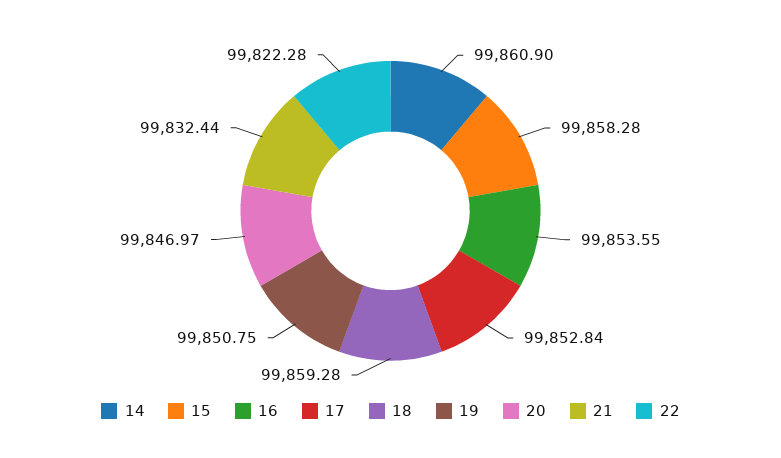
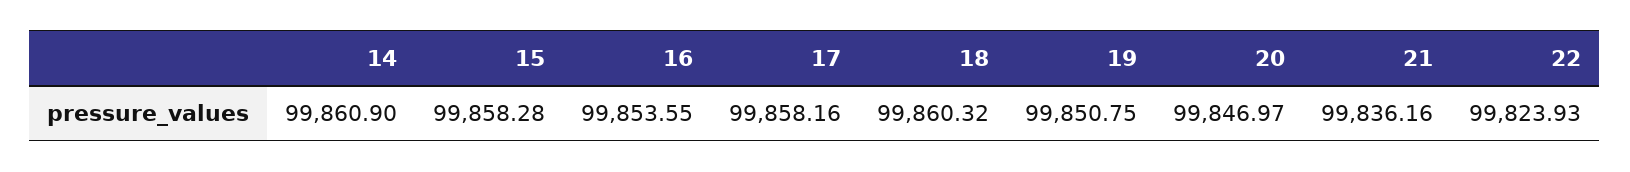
  {
    "14": 99860.9,
    "15": 99858.28,
    "16": 99853.55,
-   "17": 99852.84,
+   "17": 99858.16,
-   "18": 99859.28,
+   "18": 99860.32,
    "19": 99850.75,
    "20": 99846.97,
-   "21": 99832.44,
+   "21": 99836.16,
-   "22": 99822.28
+   "22": 99823.93
  }

